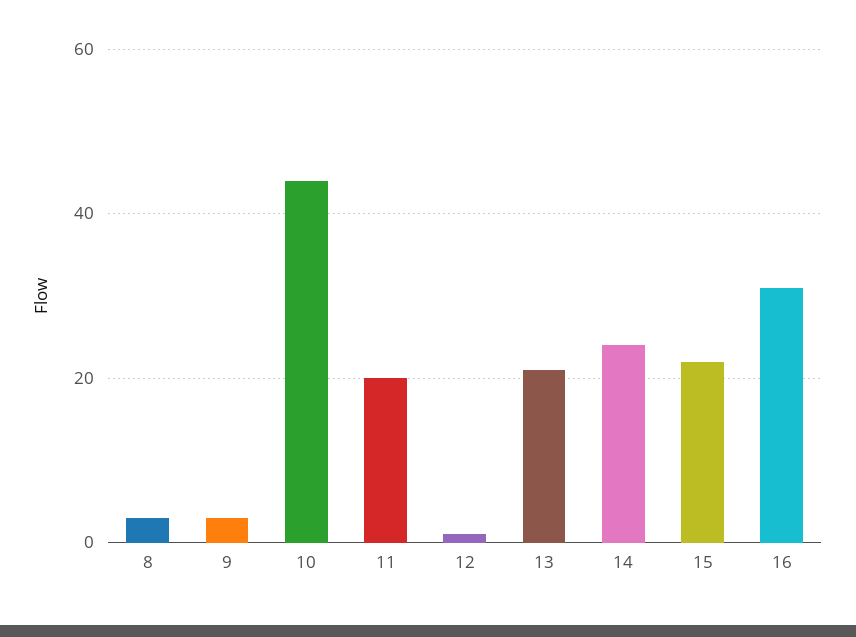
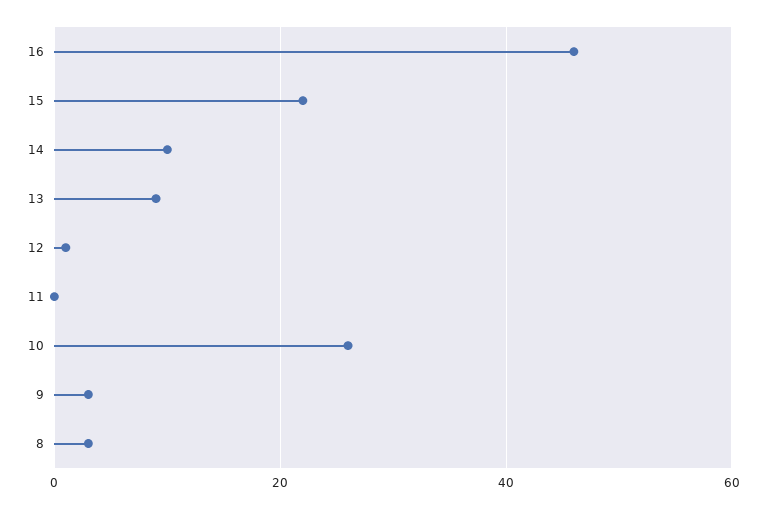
  {
    "8": 5,
    "9": 5,
-   "10": 45,
+   "10": 25,
-   "11": 20,
+   "11": 0,
    "12": 0,
-   "13": 20,
+   "13": 10,
-   "14": 25,
+   "14": 10,
    "15": 20,
-   "16": 30
+   "16": 45
  }

